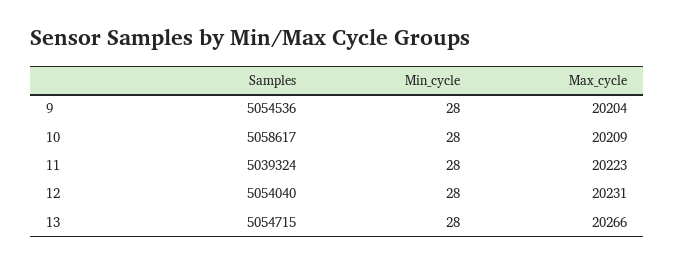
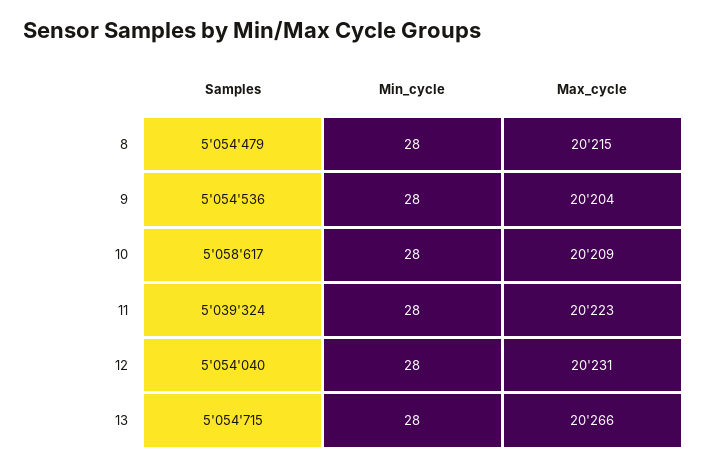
  {
    "Samples": {
      "9": 5054536,
      "10": 5058617,
      "11": 5039324,
      "12": 5054040,
-     "13": 5054715
+     "13": 5054715,
+     "8": 5054479
    },
    "Min_cycle": {
      "9": 28,
      "10": 28,
      "11": 28,
      "12": 28,
-     "13": 28
+     "13": 28,
+     "8": 28
    },
    "Max_cycle": {
      "9": 20204,
      "10": 20209,
      "11": 20223,
      "12": 20231,
-     "13": 20266
+     "13": 20266,
+     "8": 20215
    }
  }

